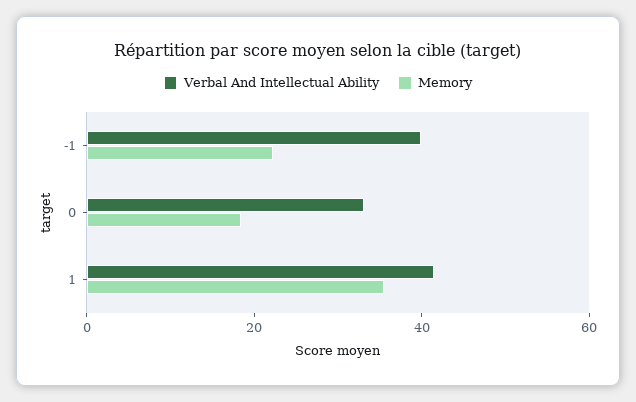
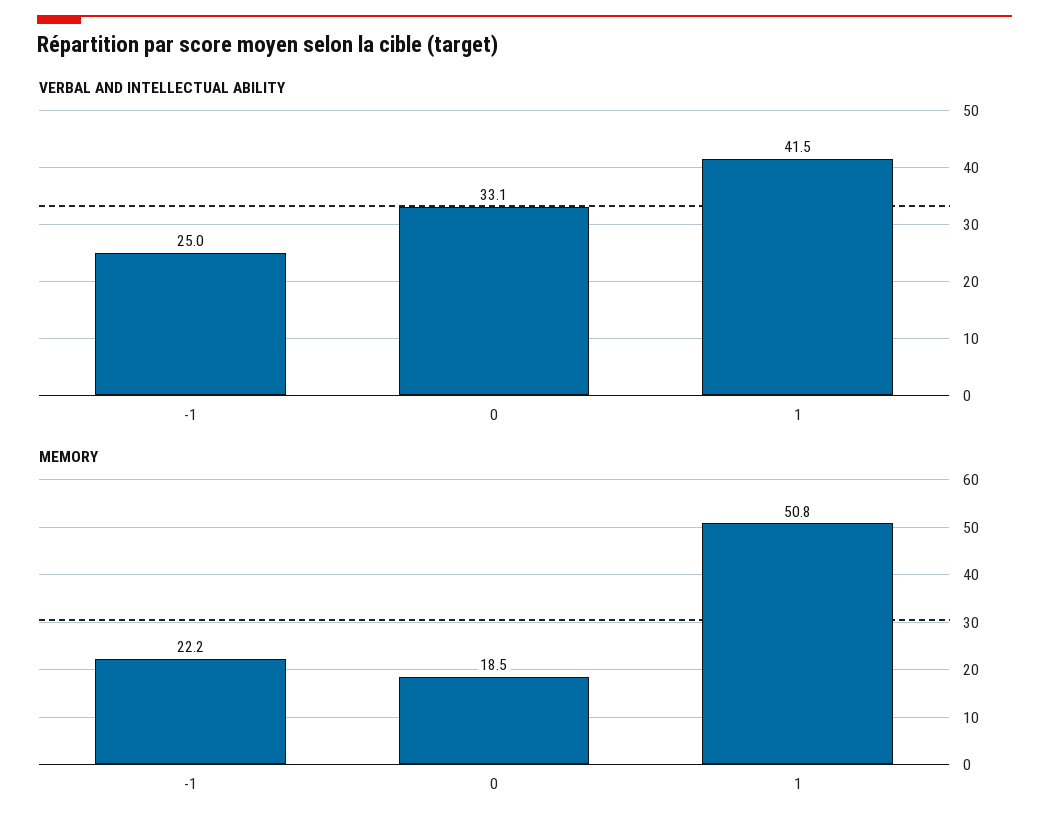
  {
    "Verbal And Intellectual Ability": {
-     "-1": 40,
+     "-1": 25,
      "0": 33.1,
      "1": 41.5
    },
    "Memory": {
      "-1": 22.2,
      "0": 18.5,
-     "1": 35
+     "1": 50.8
    }
  }

